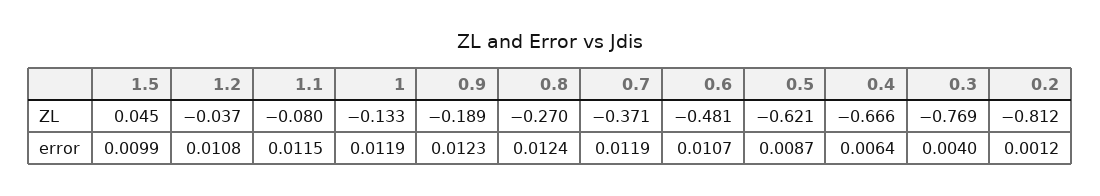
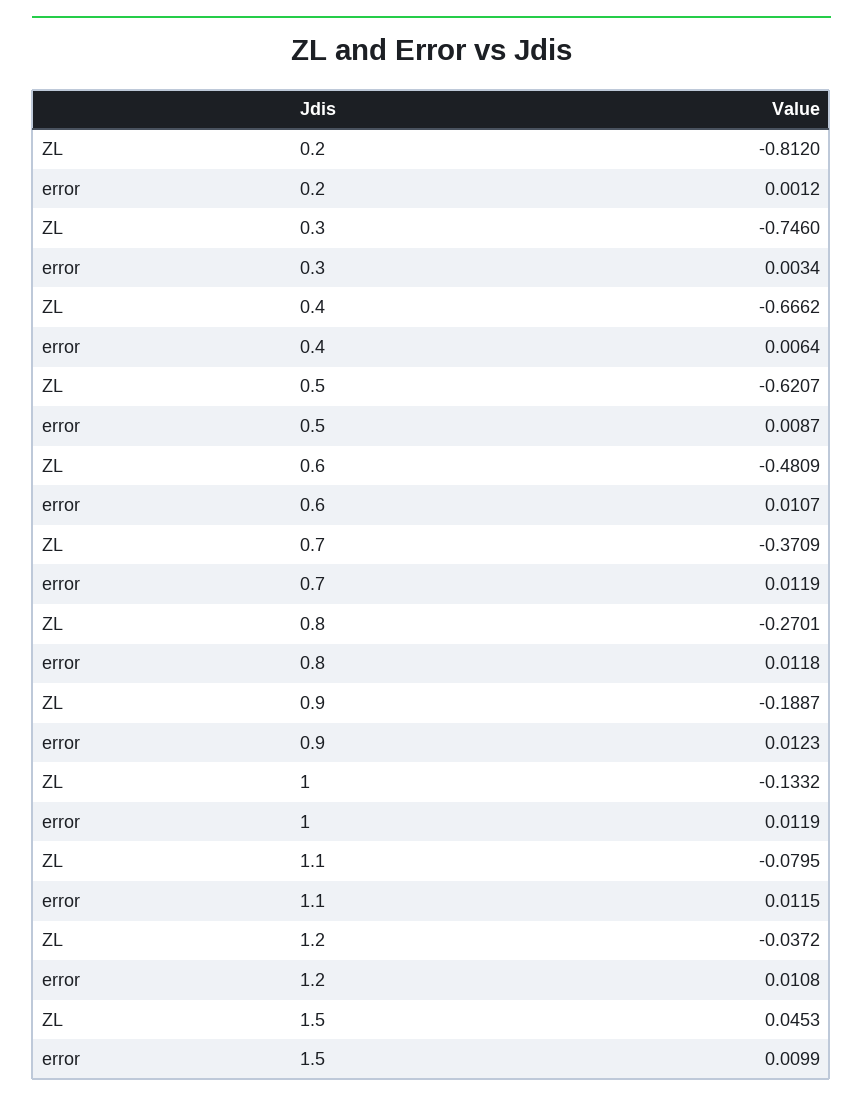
  {
    "1.5": {
      "ZL": 0.0453,
      "error": 0.0099
    },
    "1.2": {
      "ZL": -0.0372,
      "error": 0.0108
    },
    "1.1": {
      "ZL": -0.0795,
      "error": 0.0115
    },
    "1": {
      "ZL": -0.1332,
      "error": 0.0119
    },
    "0.9": {
      "ZL": -0.1887,
      "error": 0.0123
    },
    "0.8": {
      "ZL": -0.2701,
-     "error": 0.0124
+     "error": 0.0118
    },
    "0.7": {
      "ZL": -0.3709,
      "error": 0.0119
    },
    "0.6": {
      "ZL": -0.4809,
      "error": 0.0107
    },
    "0.5": {
      "ZL": -0.6207,
      "error": 0.0087
    },
    "0.4": {
      "ZL": -0.6662,
      "error": 0.0064
    },
    "0.3": {
-     "ZL": -0.769,
+     "ZL": -0.746,
-     "error": 0.004
+     "error": 0.0034
    },
    "0.2": {
      "ZL": -0.812,
      "error": 0.0012
    }
  }

